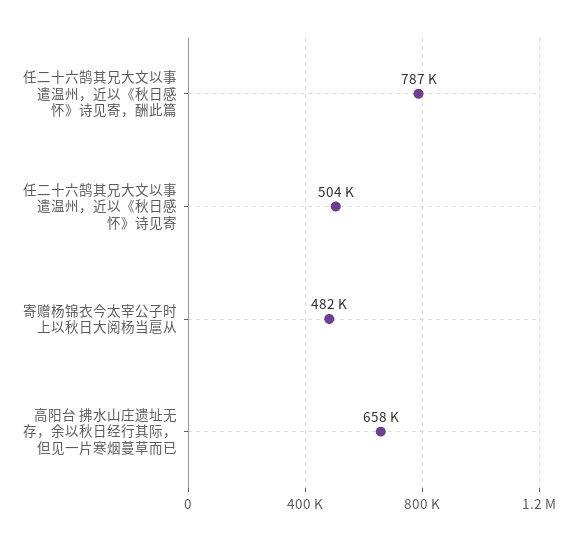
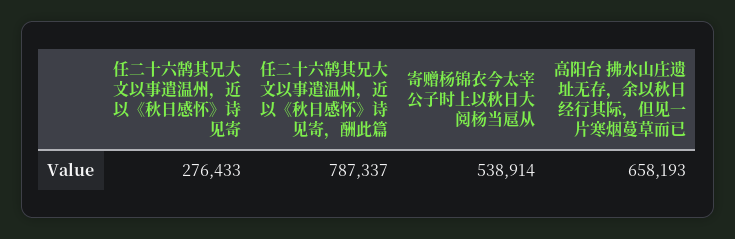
  {
    "任二十六鹄其兄大文以事遣温州，近以《秋日感怀》诗见寄，酬此篇": 787337,
-   "任二十六鹄其兄大文以事遣温州，近以《秋日感怀》诗见寄": 504000,
+   "任二十六鹄其兄大文以事遣温州，近以《秋日感怀》诗见寄": 276433,
-   "寄赠杨锦衣今太宰公子时上以秋日大阅杨当扈从": 482000,
+   "寄赠杨锦衣今太宰公子时上以秋日大阅杨当扈从": 538914,
    "高阳台 拂水山庄遗址无存，余以秋日经行其际，但见一片寒烟蔓草而已": 658193
  }

